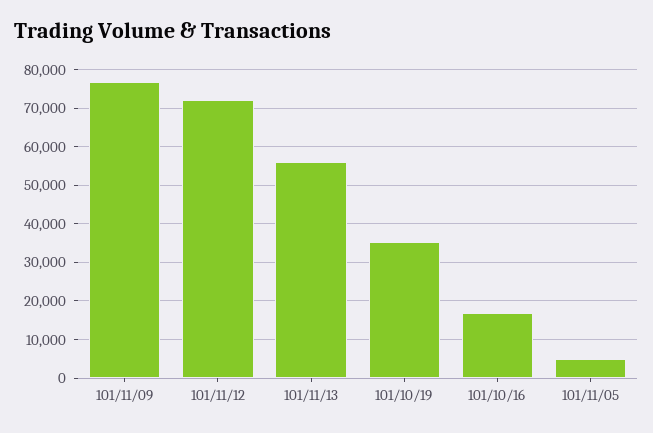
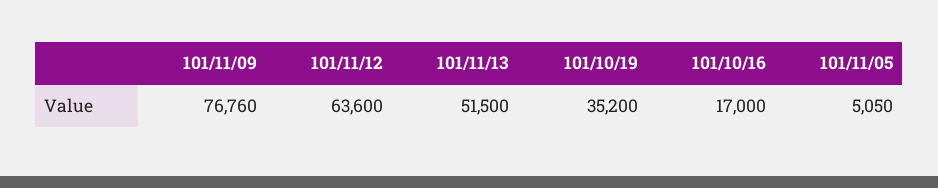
  {
    "101/11/09": 76760,
-   "101/11/12": 72000,
+   "101/11/12": 63600,
-   "101/11/13": 56000,
+   "101/11/13": 51500,
    "101/10/19": 35200,
    "101/10/16": 17000,
    "101/11/05": 5050
  }

